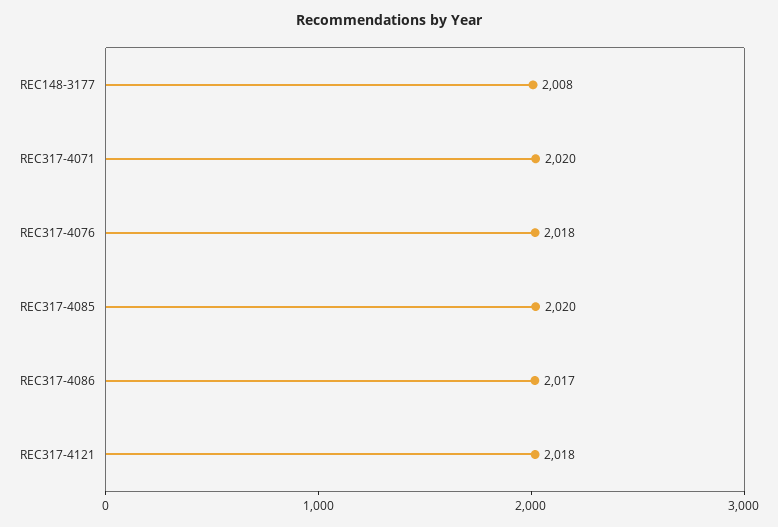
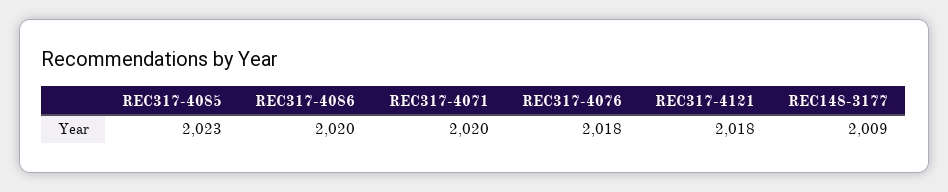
  {
-   "REC148-3177": 2008,
+   "REC148-3177": 2009,
    "REC317-4071": 2020,
    "REC317-4076": 2018,
-   "REC317-4085": 2020,
+   "REC317-4085": 2023,
-   "REC317-4086": 2017,
+   "REC317-4086": 2020,
    "REC317-4121": 2018
  }

